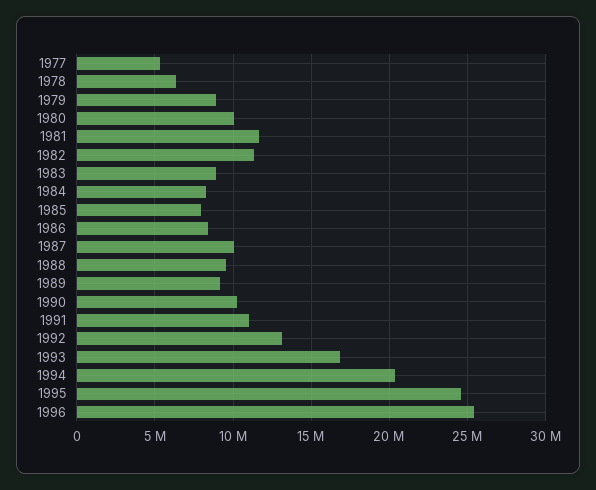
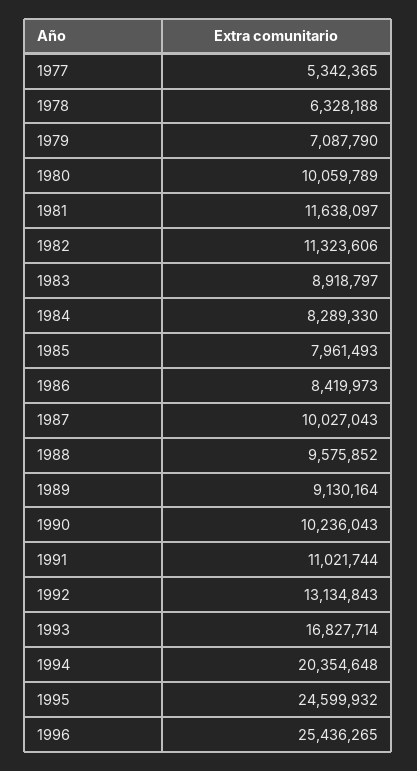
  {
    "1977": 5342365,
    "1978": 6328188,
-   "1979": 9000000,
+   "1979": 7087790,
    "1980": 10059789,
    "1981": 11638097,
    "1982": 11323606,
    "1983": 8918797,
    "1984": 8289330,
    "1985": 7961493,
    "1986": 8419973,
    "1987": 10027043,
    "1988": 9575852,
    "1989": 9130164,
    "1990": 10236043,
    "1991": 11021744,
    "1992": 13134843,
    "1993": 16827714,
    "1994": 20354648,
    "1995": 24599932,
    "1996": 25436265
  }

